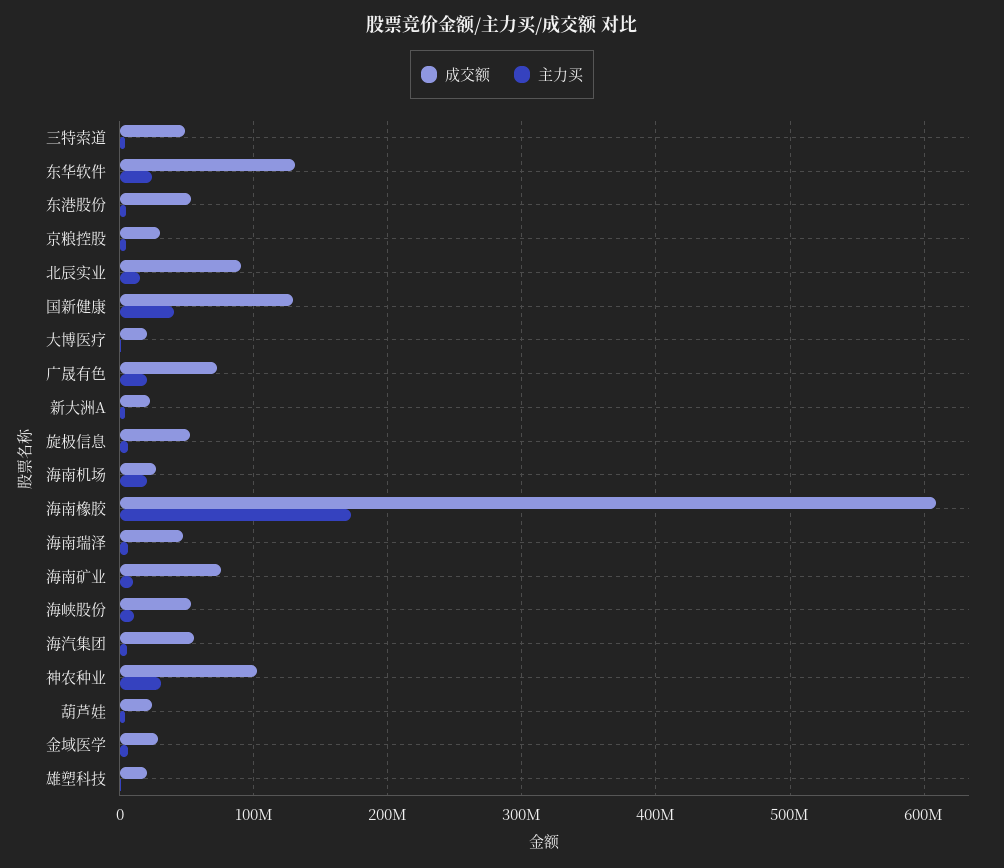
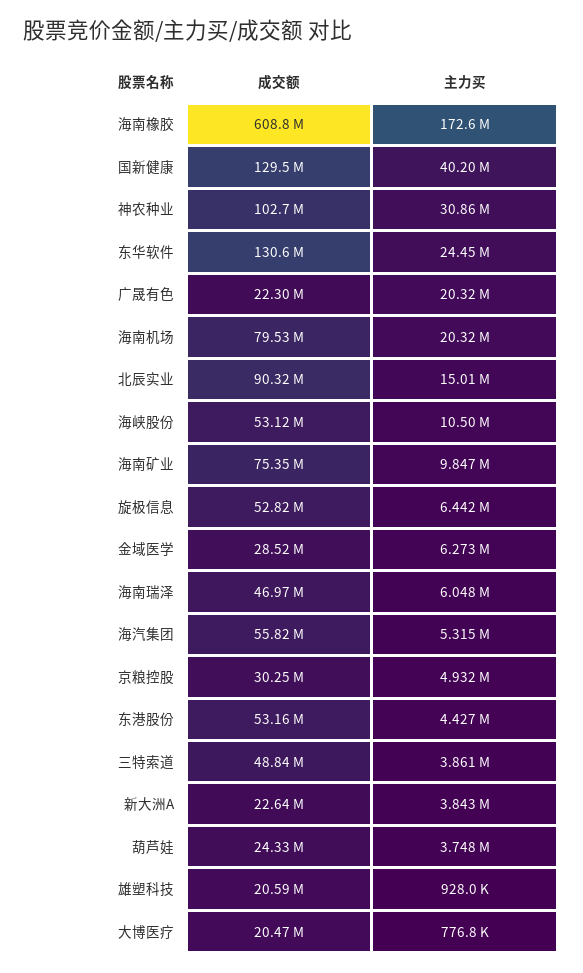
  {
    "成交额": {
      "三特索道": 48840000,
      "东华软件": 130600000,
      "东港股份": 53160000,
      "京粮控股": 30250000,
      "北辰实业": 90320000,
      "国新健康": 129500000,
      "大博医疗": 20470000,
-     "广晟有色": 70000000,
+     "广晟有色": 22300000,
      "新大洲A": 22640000,
      "旋极信息": 52820000,
-     "海南机场": 30000000,
+     "海南机场": 79530000,
      "海南橡胶": 608800000,
      "海南瑞泽": 46970000,
      "海南矿业": 75350000,
      "海峡股份": 53120000,
      "海汽集团": 55820000,
      "神农种业": 102700000,
      "葫芦娃": 24330000,
      "金域医学": 28520000,
      "雄塑科技": 20590000
    },
    "主力买": {
      "三特索道": 3861000,
      "东华软件": 24450000,
      "东港股份": 4427000,
      "京粮控股": 4932000,
      "北辰实业": 15010000,
      "国新健康": 40200000,
      "大博医疗": 776800,
      "广晟有色": 20320000,
      "新大洲A": 3843000,
      "旋极信息": 6442000,
      "海南机场": 20320000,
      "海南橡胶": 172600000,
      "海南瑞泽": 6048000,
      "海南矿业": 9847000,
      "海峡股份": 10500000,
      "海汽集团": 5315000,
      "神农种业": 30860000,
      "葫芦娃": 3748000,
      "金域医学": 6273000,
      "雄塑科技": 928000
    }
  }

